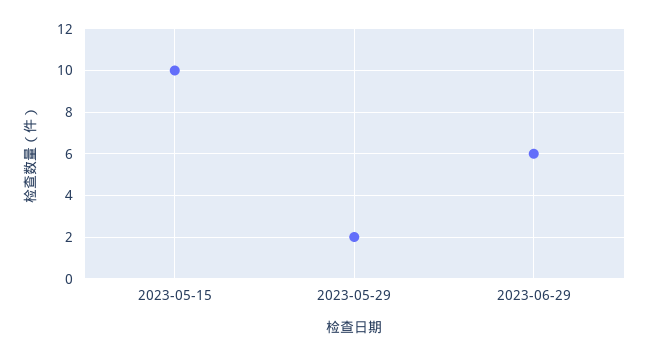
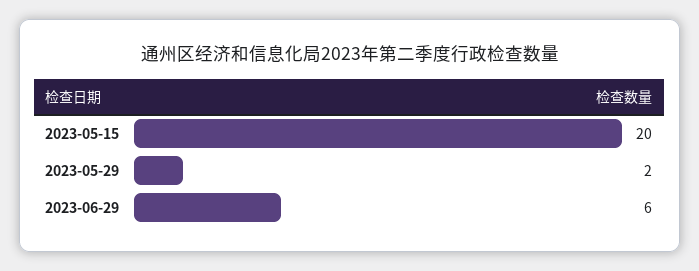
  {
-   "2023-05-15": 10,
+   "2023-05-15": 20,
    "2023-05-29": 2,
    "2023-06-29": 6
  }

